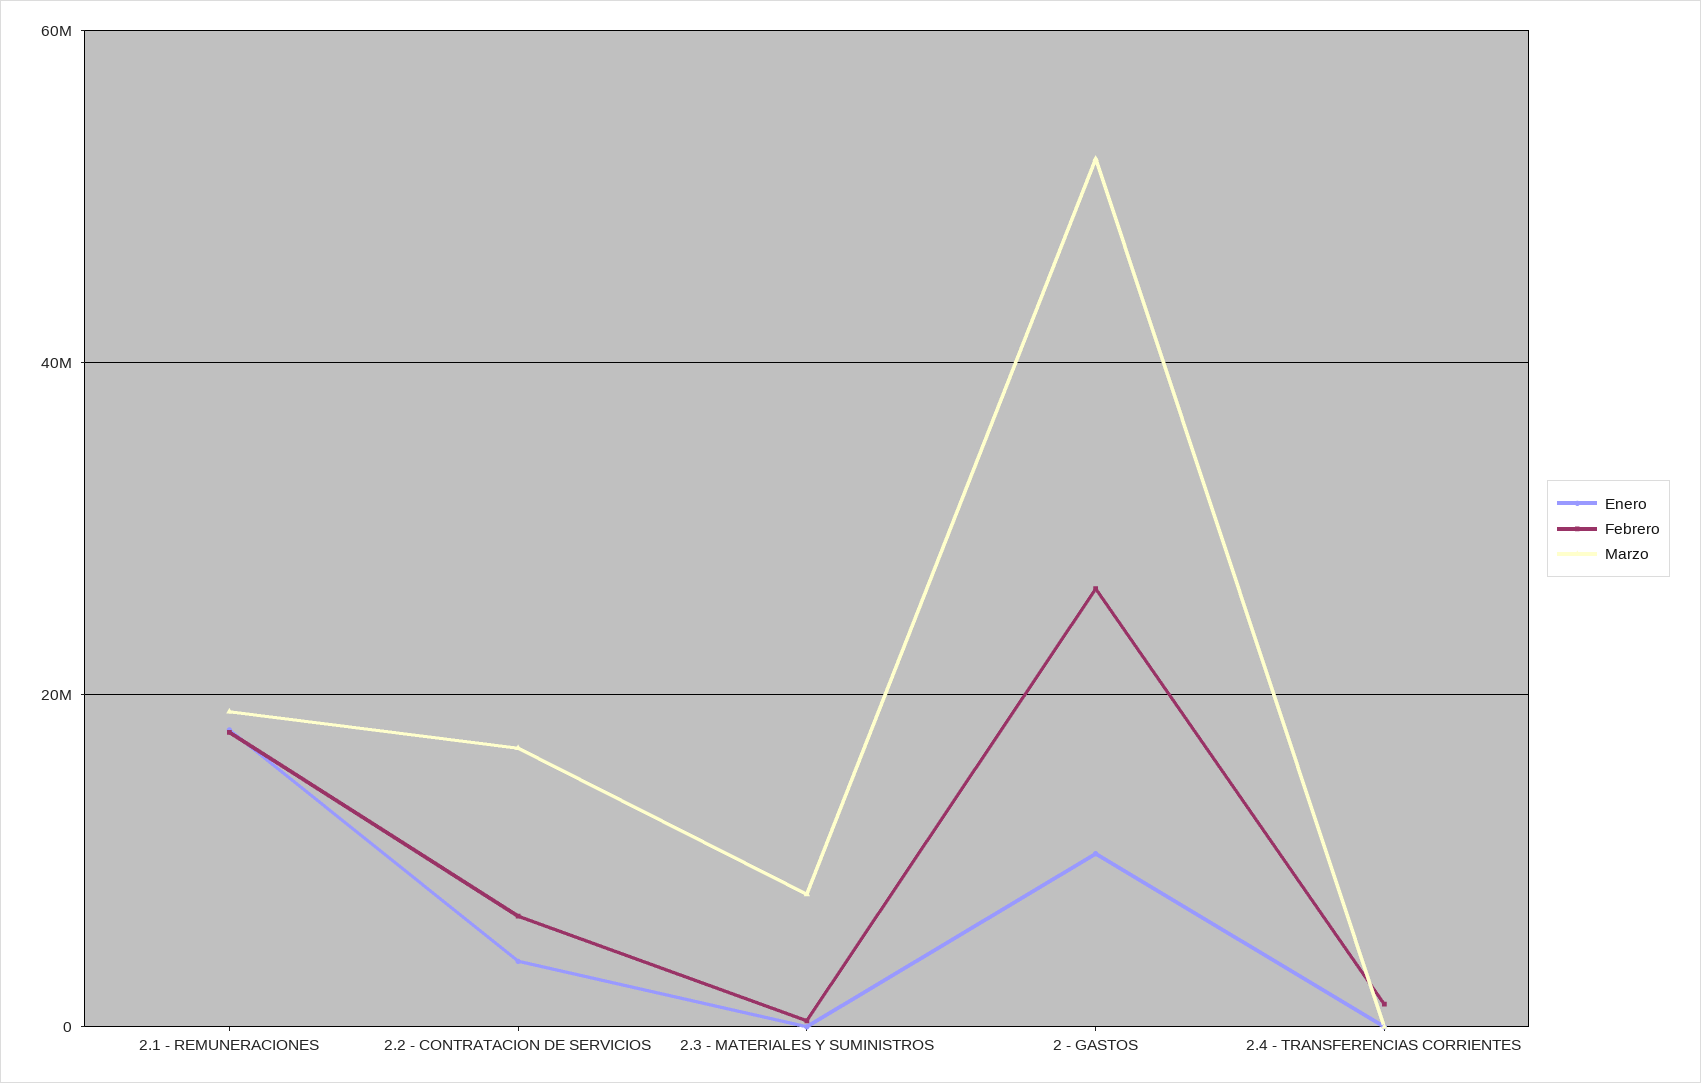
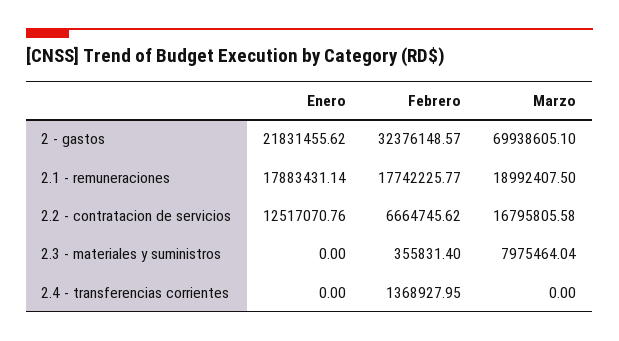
  {
    "Enero": {
      "2.1 - REMUNERACIONES": 17883431.14,
-     "2.2 - CONTRATACION DE SERVICIOS": 4000000,
+     "2.2 - CONTRATACION DE SERVICIOS": 12517070.76,
      "2.3 - MATERIALES Y SUMINISTROS": 0,
-     "2 - GASTOS": 10000000,
+     "2 - GASTOS": 21831455.62,
      "2.4 - TRANSFERENCIAS CORRIENTES": 0
    },
    "Febrero": {
      "2.1 - REMUNERACIONES": 17742225.77,
      "2.2 - CONTRATACION DE SERVICIOS": 6664745.62,
      "2.3 - MATERIALES Y SUMINISTROS": 355831.4,
-     "2 - GASTOS": 26000000,
+     "2 - GASTOS": 32376148.57,
      "2.4 - TRANSFERENCIAS CORRIENTES": 1368927.95
    },
    "Marzo": {
      "2.1 - REMUNERACIONES": 18992407.5,
      "2.2 - CONTRATACION DE SERVICIOS": 16795805.58,
      "2.3 - MATERIALES Y SUMINISTROS": 7975464.04,
-     "2 - GASTOS": 52000000,
+     "2 - GASTOS": 69938605.1,
      "2.4 - TRANSFERENCIAS CORRIENTES": 0
    }
  }

